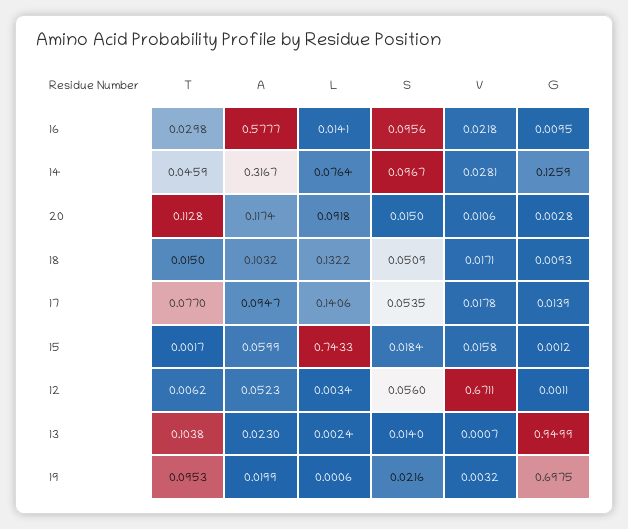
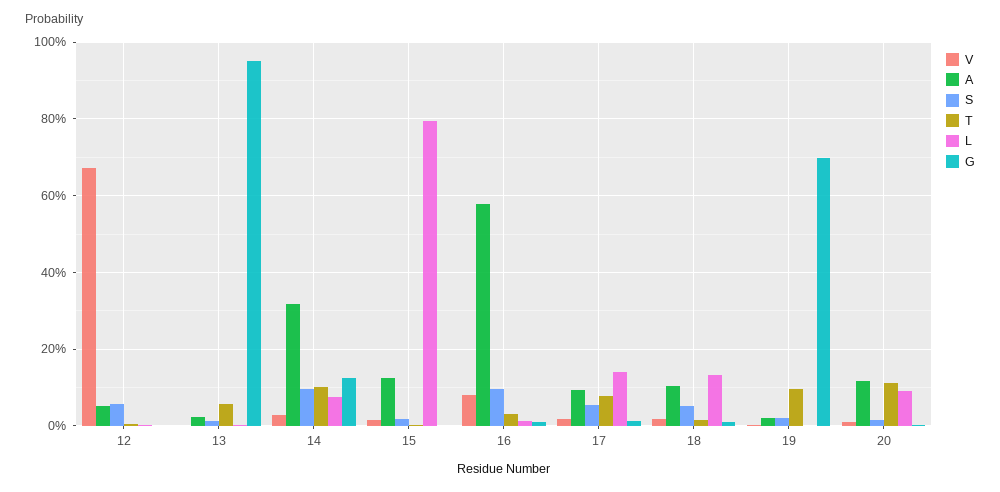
  {
    "T": {
      "16": 0.0298,
-     "14": 0.0459,
+     "14": 0.1,
      "20": 0.1128,
      "18": 0.015,
      "17": 0.077,
      "15": 0.0017,
      "12": 0.0062,
-     "13": 0.1038,
+     "13": 0.06,
      "19": 0.0953
    },
    "A": {
      "16": 0.5777,
      "14": 0.3167,
      "20": 0.1174,
      "18": 0.1032,
      "17": 0.0947,
-     "15": 0.0599,
+     "15": 0.12,
      "12": 0.0523,
      "13": 0.023,
      "19": 0.0199
    },
    "L": {
      "16": 0.0141,
      "14": 0.0764,
      "20": 0.0918,
      "18": 0.1322,
      "17": 0.1406,
-     "15": 0.7433,
+     "15": 0.8,
      "12": 0.0034,
      "13": 0.0024,
      "19": 0.0006
    },
    "S": {
      "16": 0.0956,
      "14": 0.0967,
      "20": 0.015,
      "18": 0.0509,
      "17": 0.0535,
      "15": 0.0184,
      "12": 0.056,
      "13": 0.014,
      "19": 0.0216
    },
    "V": {
-     "16": 0.0218,
+     "16": 0.08,
      "14": 0.0281,
      "20": 0.0106,
      "18": 0.0171,
      "17": 0.0178,
      "15": 0.0158,
      "12": 0.6711,
      "13": 0.0007,
      "19": 0.0032
    },
    "G": {
      "16": 0.0095,
      "14": 0.1259,
      "20": 0.0028,
      "18": 0.0093,
      "17": 0.0139,
      "15": 0.0012,
      "12": 0.0011,
      "13": 0.9499,
      "19": 0.6975
    }
  }

